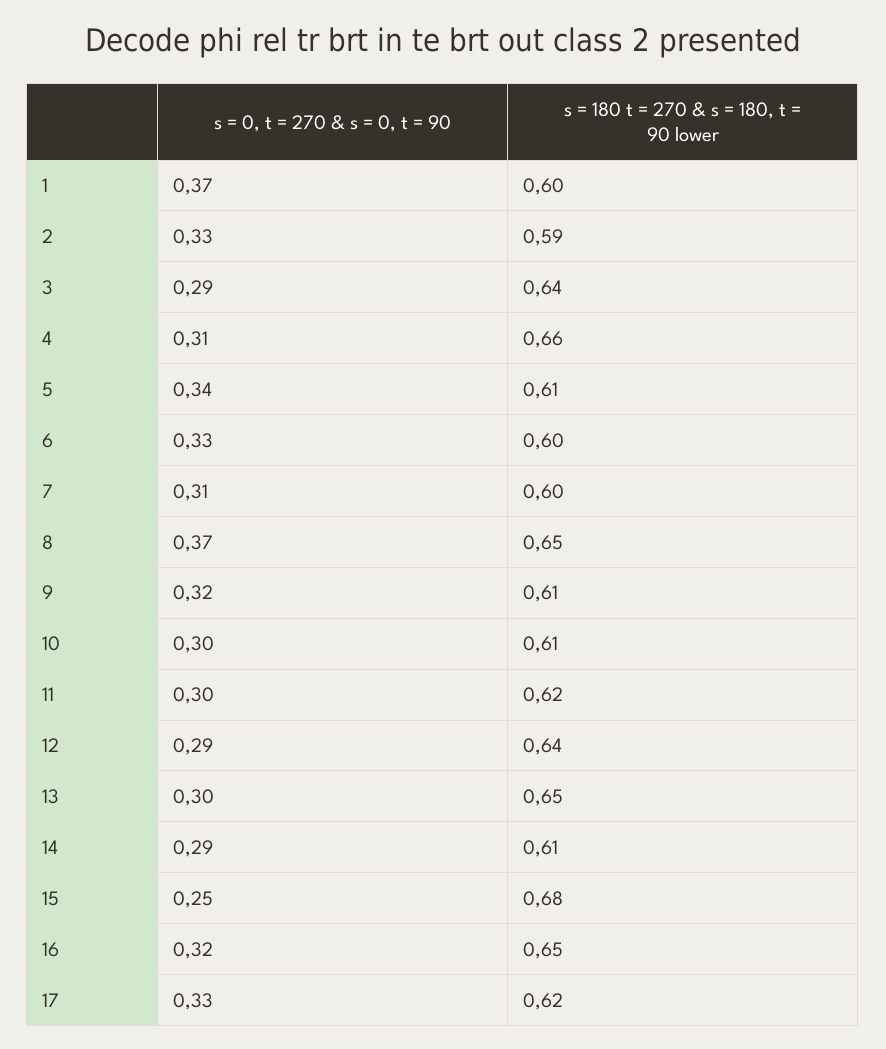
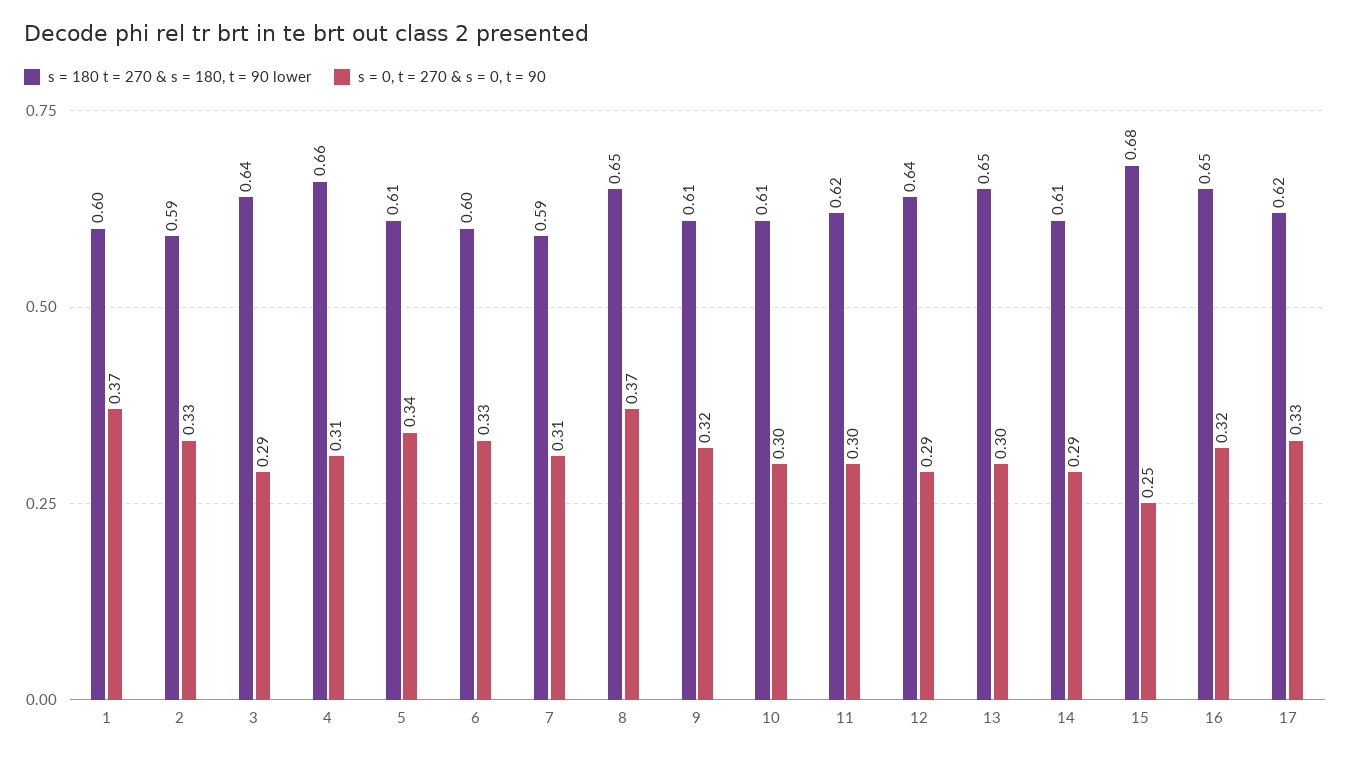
  {
    "s = 0, t = 270 & s = 0, t = 90": {
      "1": 0.37,
      "2": 0.33,
      "3": 0.29,
      "4": 0.31,
      "5": 0.34,
      "6": 0.33,
      "7": 0.31,
      "8": 0.37,
      "9": 0.32,
      "10": 0.3,
      "11": 0.3,
      "12": 0.29,
      "13": 0.3,
      "14": 0.29,
      "15": 0.25,
      "16": 0.32,
      "17": 0.33
    },
    "s = 180 t = 270 & s = 180, t = 90 lower": {
      "1": 0.6,
      "2": 0.59,
      "3": 0.64,
      "4": 0.66,
      "5": 0.61,
      "6": 0.6,
-     "7": 0.6,
+     "7": 0.59,
      "8": 0.65,
      "9": 0.61,
      "10": 0.61,
      "11": 0.62,
      "12": 0.64,
      "13": 0.65,
      "14": 0.61,
      "15": 0.68,
      "16": 0.65,
      "17": 0.62
    }
  }

